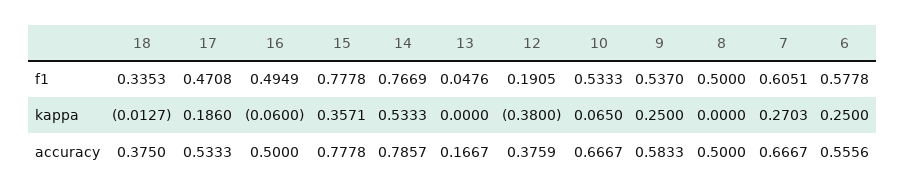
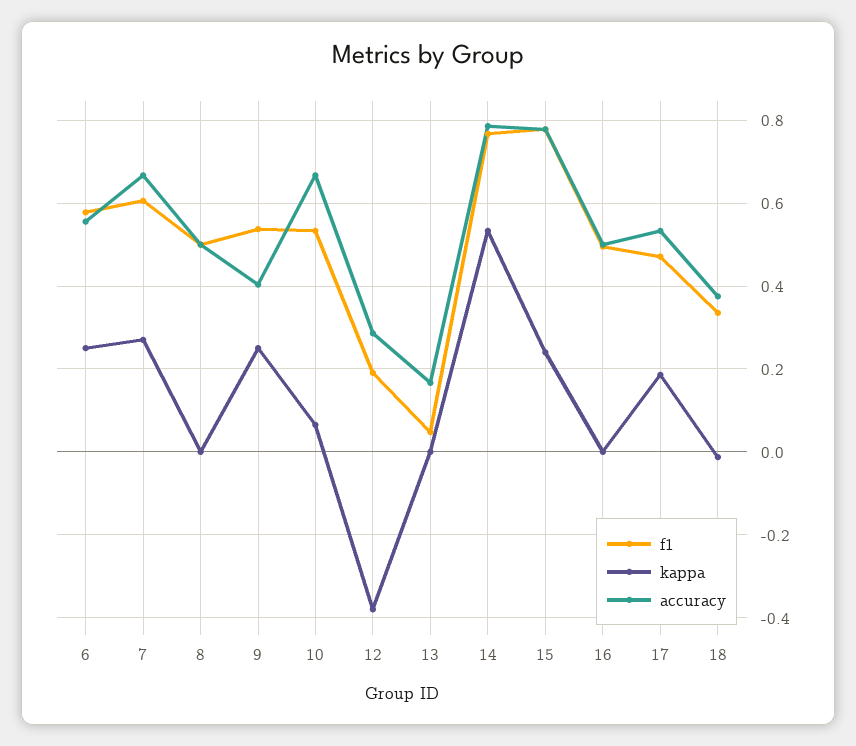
  {
    "f1": {
      "18": 0.3353,
      "17": 0.4708,
      "16": 0.4949,
      "15": 0.7778,
      "14": 0.7669,
      "13": 0.0476,
      "12": 0.1905,
      "10": 0.5333,
      "9": 0.537,
      "8": 0.5,
      "7": 0.6051,
      "6": 0.5778
    },
    "kappa": {
      "18": -0.0127,
      "17": 0.186,
-     "16": -0.06,
+     "16": 0,
-     "15": 0.3571,
+     "15": 0.24,
      "14": 0.5333,
      "13": 0,
      "12": -0.38,
      "10": 0.065,
      "9": 0.25,
      "8": 0,
      "7": 0.2703,
      "6": 0.25
    },
    "accuracy": {
      "18": 0.375,
      "17": 0.5333,
      "16": 0.5,
      "15": 0.7778,
      "14": 0.7857,
      "13": 0.1667,
-     "12": 0.3759,
+     "12": 0.28,
      "10": 0.6667,
-     "9": 0.5833,
+     "9": 0.4,
      "8": 0.5,
      "7": 0.6667,
      "6": 0.5556
    }
  }

